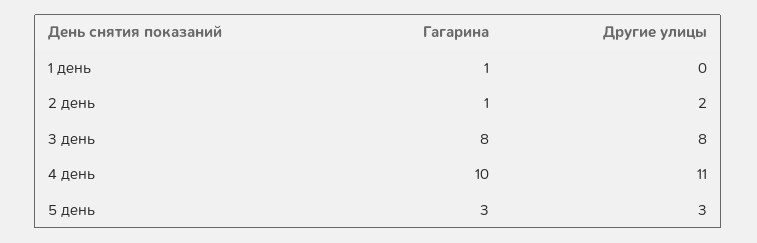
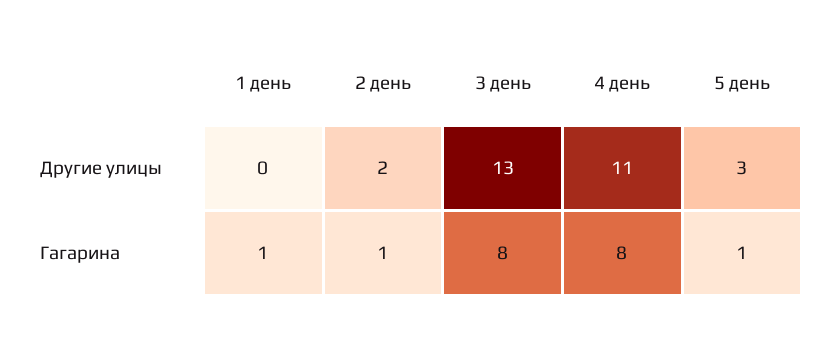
  {
    "Гагарина": {
      "1 день": 1,
      "2 день": 1,
      "3 день": 8,
-     "4 день": 10,
+     "4 день": 8,
-     "5 день": 3
+     "5 день": 1
    },
    "Другие улицы": {
      "1 день": 0,
      "2 день": 2,
-     "3 день": 8,
+     "3 день": 13,
      "4 день": 11,
      "5 день": 3
    }
  }

